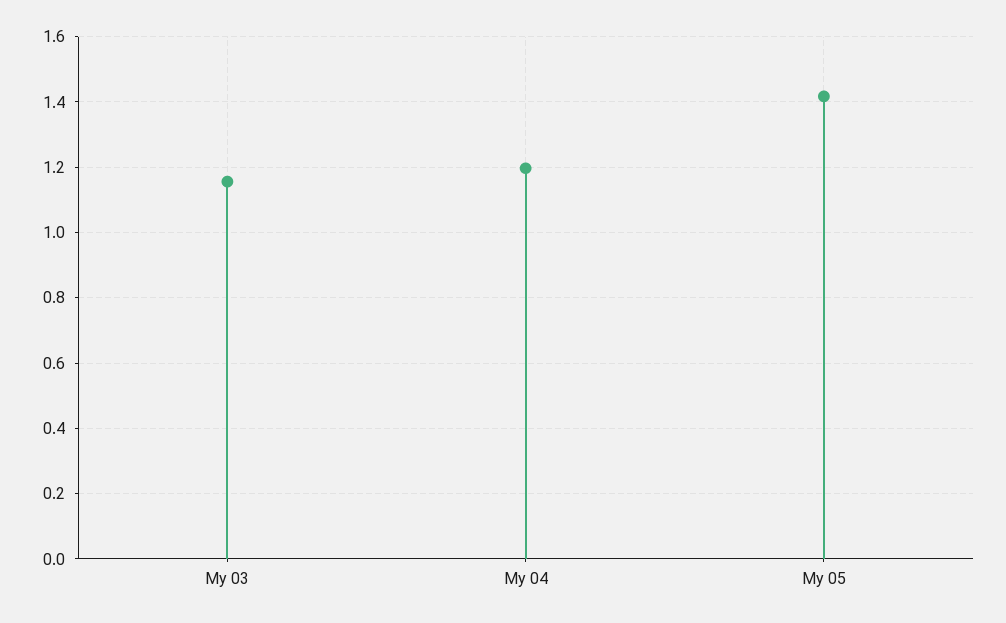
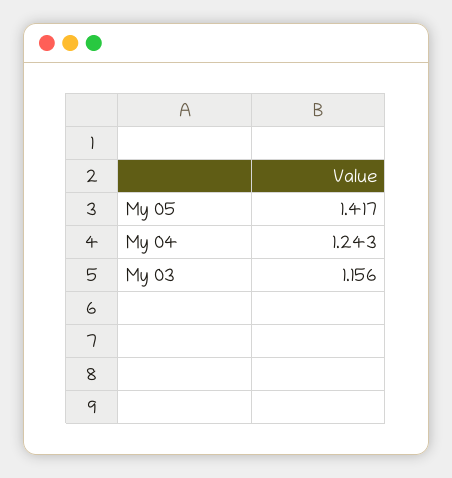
  {
    "My 03": 1.156,
-   "My 04": 1.2,
+   "My 04": 1.243,
    "My 05": 1.417
  }

